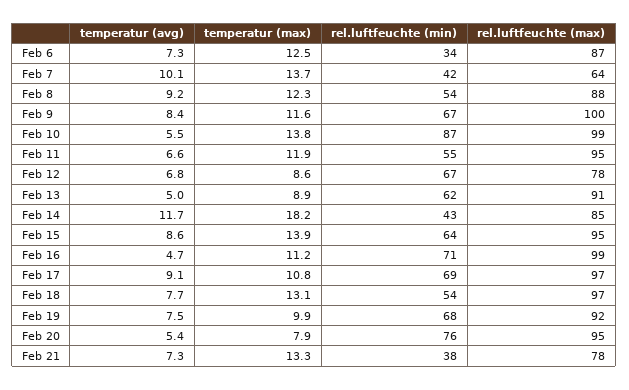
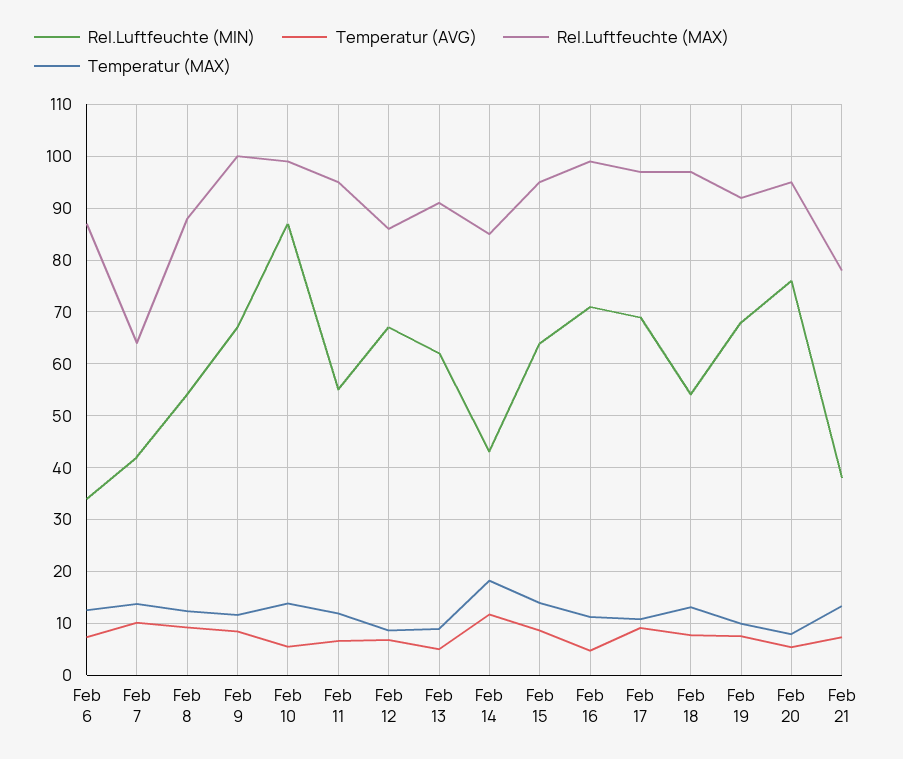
  {
    "temperatur (avg)": {
      "Feb 6": 7.3,
      "Feb 7": 10.1,
      "Feb 8": 9.2,
      "Feb 9": 8.4,
      "Feb 10": 5.5,
      "Feb 11": 6.6,
      "Feb 12": 6.8,
      "Feb 13": 5,
      "Feb 14": 11.7,
      "Feb 15": 8.6,
      "Feb 16": 4.7,
      "Feb 17": 9.1,
      "Feb 18": 7.7,
      "Feb 19": 7.5,
      "Feb 20": 5.4,
      "Feb 21": 7.3
    },
    "temperatur (max)": {
      "Feb 6": 12.5,
      "Feb 7": 13.7,
      "Feb 8": 12.3,
      "Feb 9": 11.6,
      "Feb 10": 13.8,
      "Feb 11": 11.9,
      "Feb 12": 8.6,
      "Feb 13": 8.9,
      "Feb 14": 18.2,
      "Feb 15": 13.9,
      "Feb 16": 11.2,
      "Feb 17": 10.8,
      "Feb 18": 13.1,
      "Feb 19": 9.9,
      "Feb 20": 7.9,
      "Feb 21": 13.3
    },
    "rel.luftfeuchte (min)": {
      "Feb 6": 34,
      "Feb 7": 42,
      "Feb 8": 54,
      "Feb 9": 67,
      "Feb 10": 87,
      "Feb 11": 55,
      "Feb 12": 67,
      "Feb 13": 62,
      "Feb 14": 43,
      "Feb 15": 64,
      "Feb 16": 71,
      "Feb 17": 69,
      "Feb 18": 54,
      "Feb 19": 68,
      "Feb 20": 76,
      "Feb 21": 38
    },
    "rel.luftfeuchte (max)": {
      "Feb 6": 87,
      "Feb 7": 64,
      "Feb 8": 88,
      "Feb 9": 100,
      "Feb 10": 99,
      "Feb 11": 95,
-     "Feb 12": 78,
+     "Feb 12": 86,
      "Feb 13": 91,
      "Feb 14": 85,
      "Feb 15": 95,
      "Feb 16": 99,
      "Feb 17": 97,
      "Feb 18": 97,
      "Feb 19": 92,
      "Feb 20": 95,
      "Feb 21": 78
    }
  }

